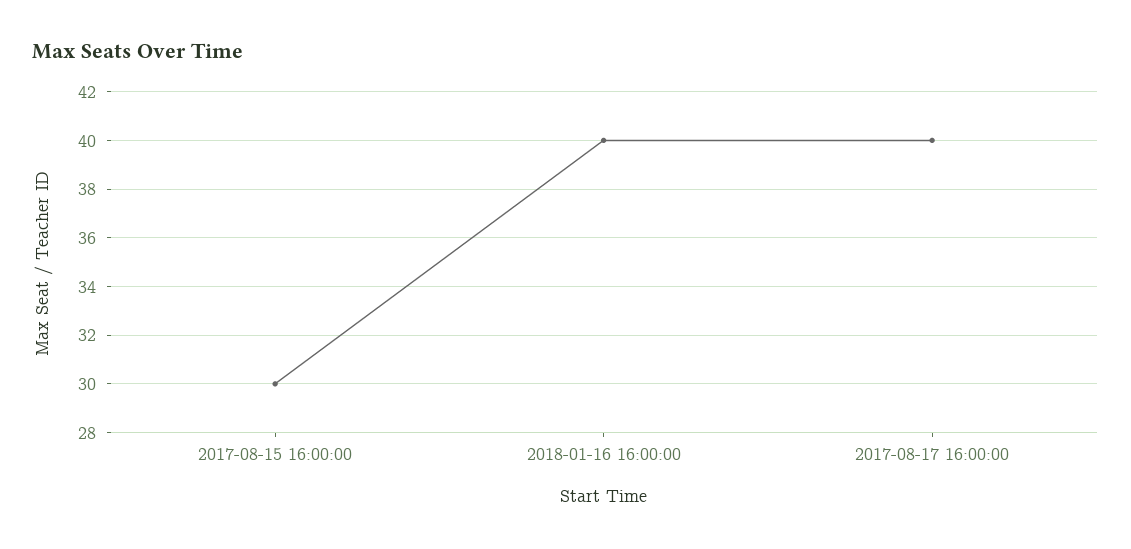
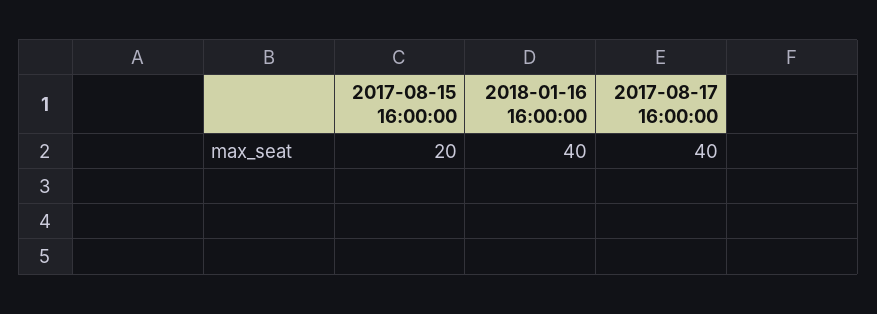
  {
-   "2017-08-15 16:00:00": 30,
+   "2017-08-15 16:00:00": 20,
    "2018-01-16 16:00:00": 40,
    "2017-08-17 16:00:00": 40
  }

